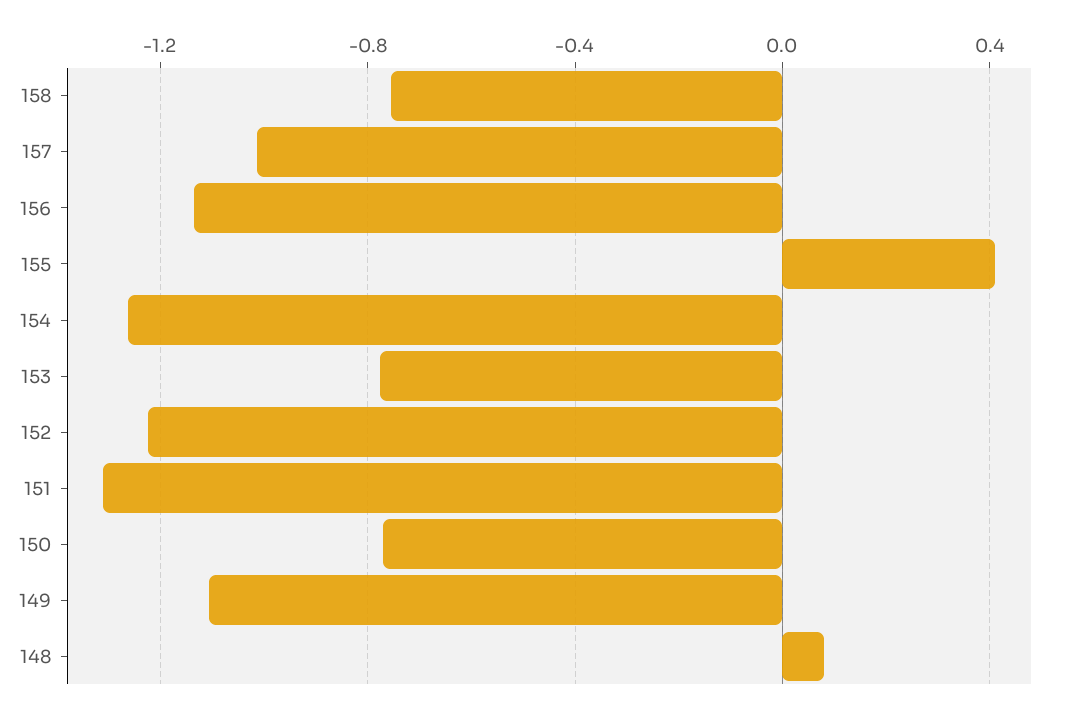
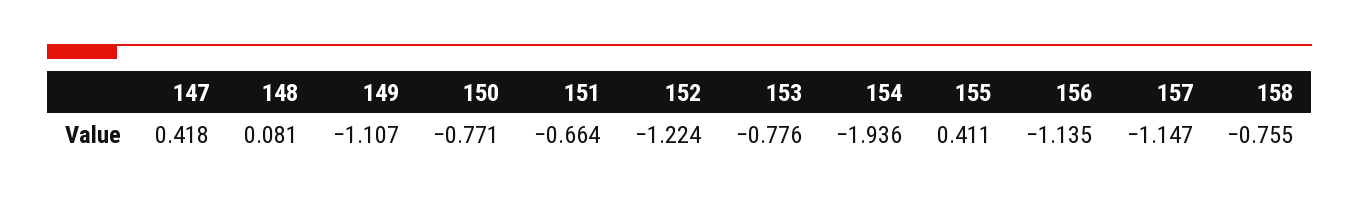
  {
    "158": -0.755,
-   "157": -1,
+   "157": -1.147,
    "156": -1.135,
    "155": 0.411,
-   "154": -1.25,
+   "154": -1.936,
    "153": -0.776,
    "152": -1.224,
-   "151": -1.3,
+   "151": -0.664,
    "150": -0.771,
    "149": -1.107,
-   "148": 0.081
+   "148": 0.081,
+   "147": 0.418
  }

